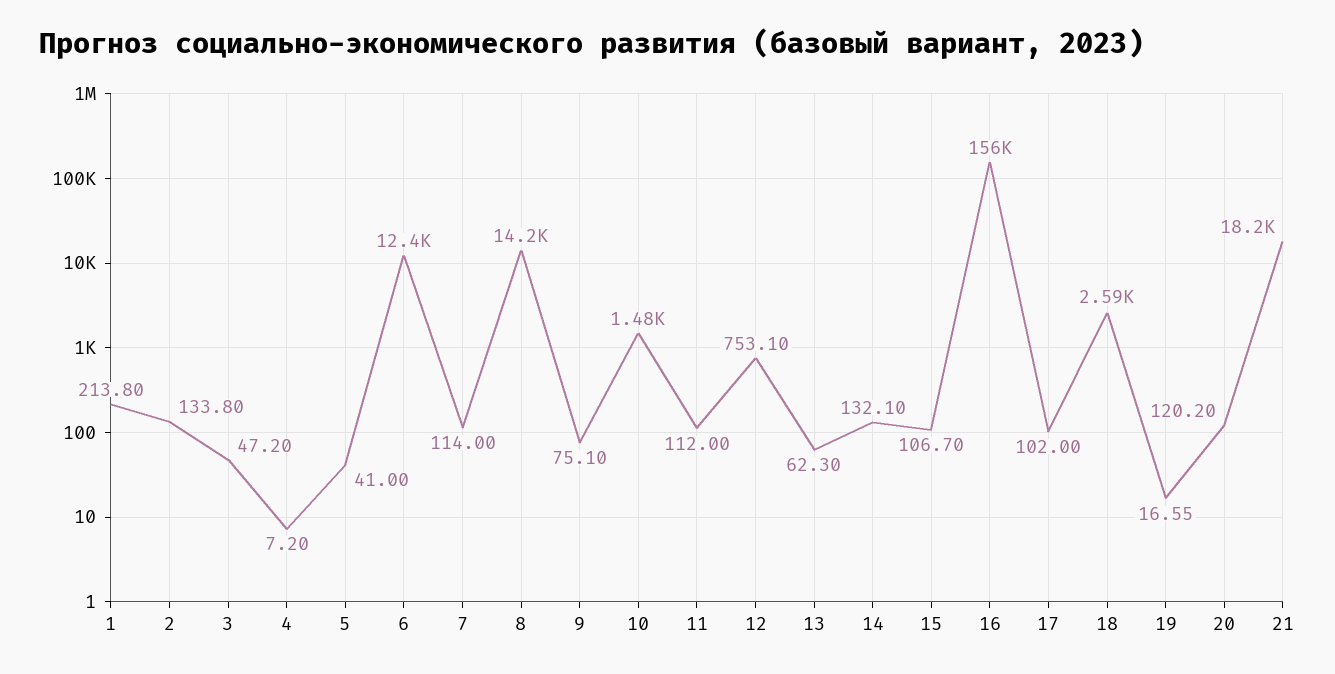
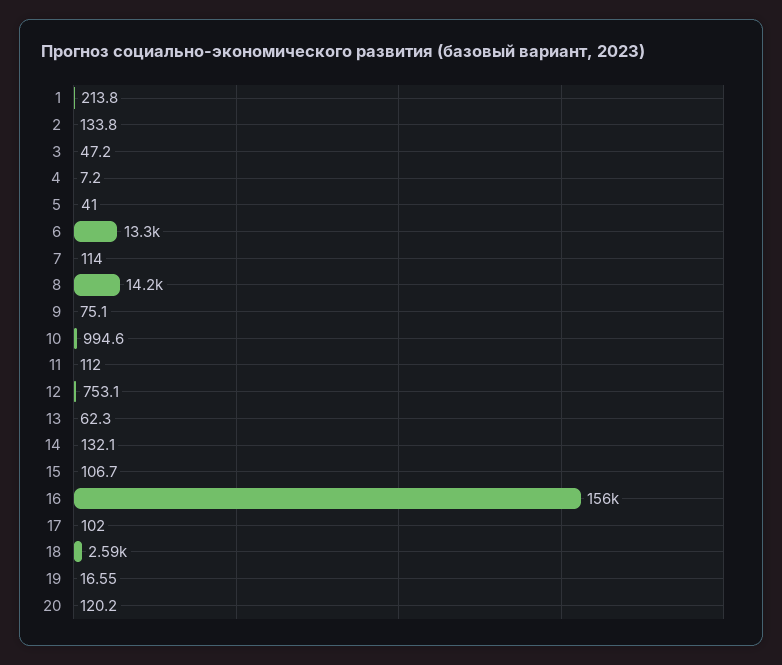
  {
    "1": 213.8,
    "2": 133.8,
    "3": 47.2,
    "4": 7.2,
    "5": 41,
-   "6": 12400,
+   "6": 13300,
    "7": 114,
    "8": 14200,
    "9": 75.1,
-   "10": 1480,
+   "10": 994.6,
    "11": 112,
    "12": 753.1,
    "13": 62.3,
    "14": 132.1,
    "15": 106.7,
    "16": 156000,
    "17": 102,
    "18": 2590,
    "19": 16.55,
-   "20": 120.2,
+   "20": 120.2
-   "21": 18200
  }

